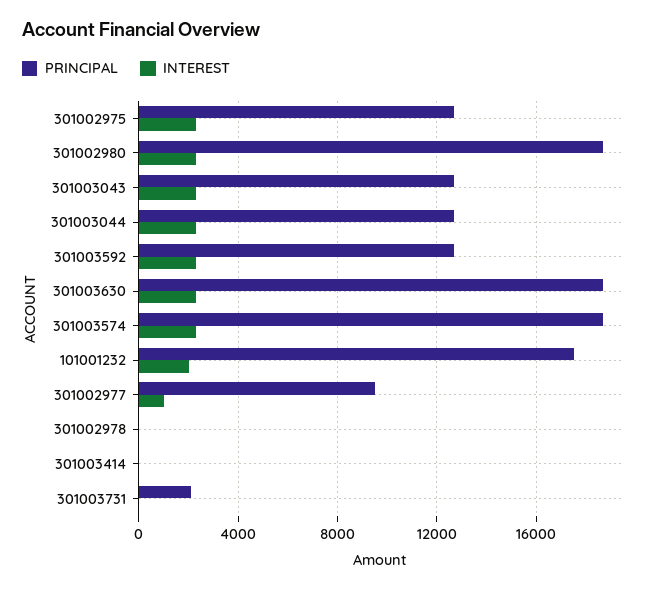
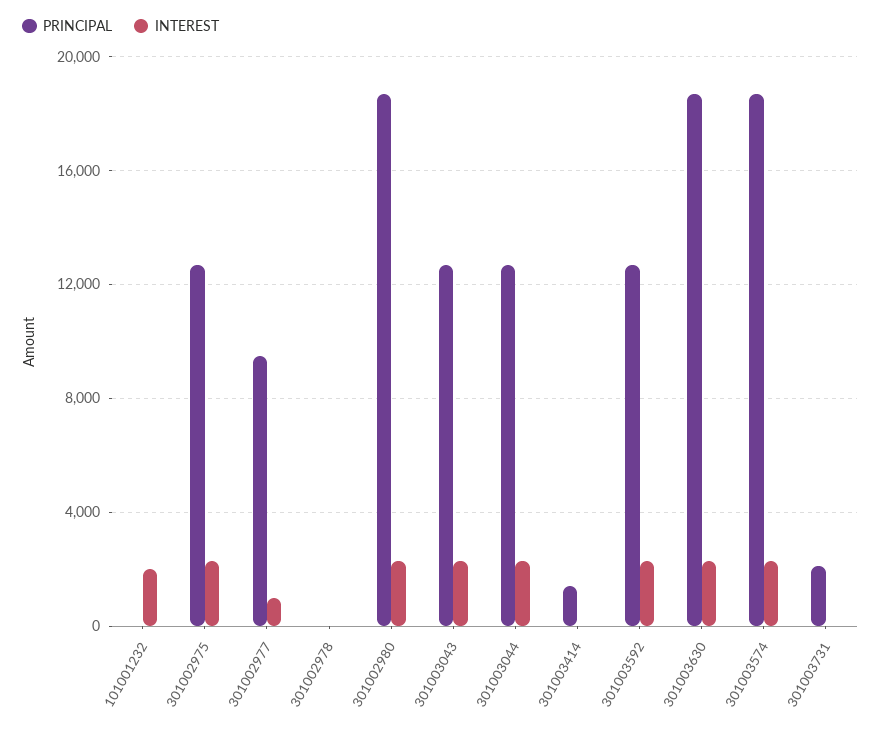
  {
    "PRINCIPAL": {
      "301002975": 12500,
      "301002980": 18500,
      "301003043": 12500,
      "301003044": 12500,
      "301003592": 12500,
      "301003630": 18500,
      "301003574": 18500,
-     "101001232": 17500,
+     "101001232": 0,
      "301002977": 9500,
      "301002978": 0,
-     "301003414": 0,
+     "301003414": 1500,
      "301003731": 2000
    },
    "INTEREST": {
      "301002975": 2500,
      "301002980": 2500,
      "301003043": 2500,
      "301003044": 2500,
      "301003592": 2500,
      "301003630": 2500,
      "301003574": 2500,
      "101001232": 2000,
      "301002977": 1000,
      "301002978": 0,
      "301003414": 0,
      "301003731": 0
    }
  }

